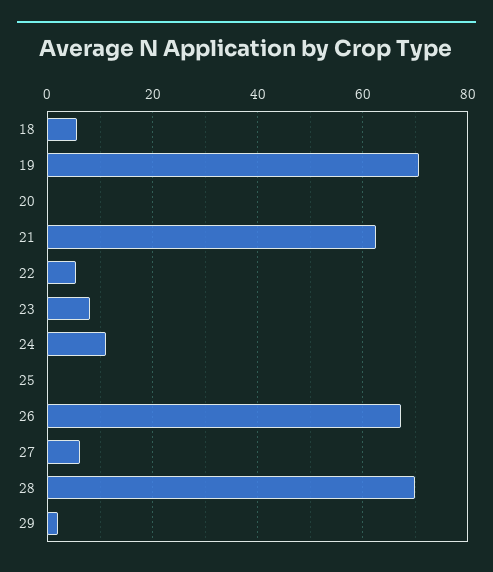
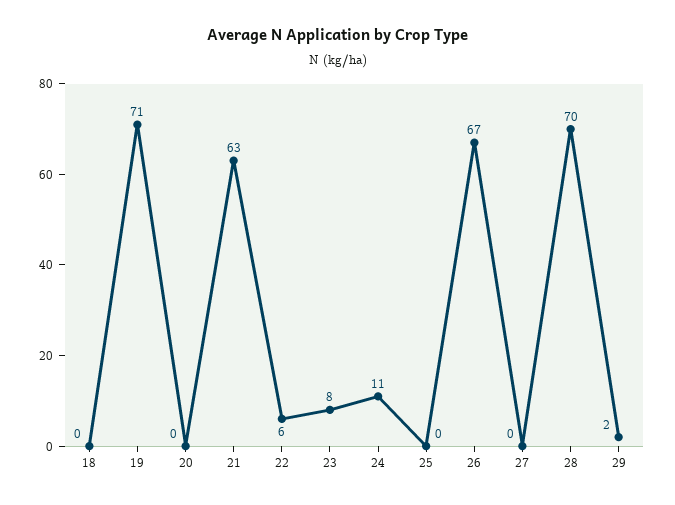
  {
-   "18": 6,
+   "18": 0,
    "19": 71,
    "20": 0,
    "21": 63,
    "22": 6,
    "23": 8,
    "24": 11,
    "25": 0,
    "26": 67,
-   "27": 6,
+   "27": 0,
    "28": 70,
    "29": 2
  }

